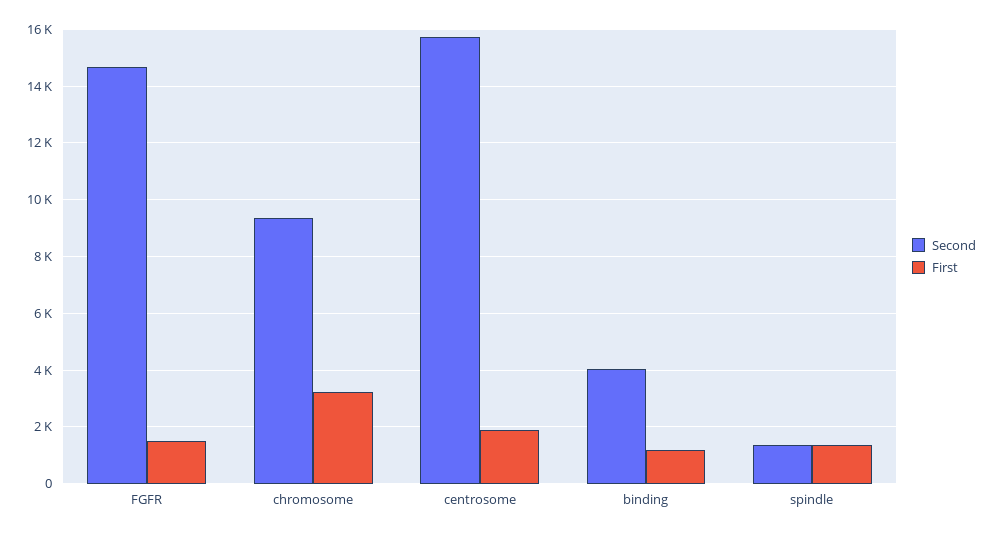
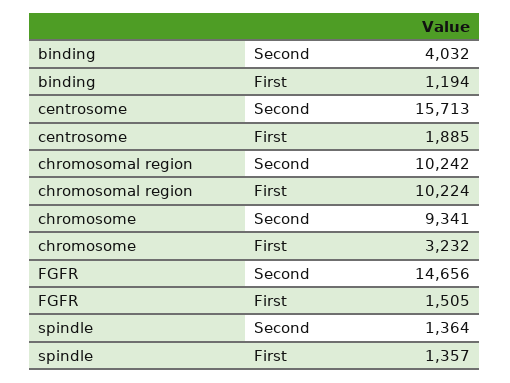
  {
    "Second": {
      "FGFR": 14656,
      "chromosome": 9341,
      "centrosome": 15713,
      "binding": 4032,
-     "spindle": 1364
+     "spindle": 1364,
+     "chromosomal region": 10242
    },
    "First": {
      "FGFR": 1505,
      "chromosome": 3232,
      "centrosome": 1885,
      "binding": 1194,
-     "spindle": 1357
+     "spindle": 1357,
+     "chromosomal region": 10224
    }
  }

